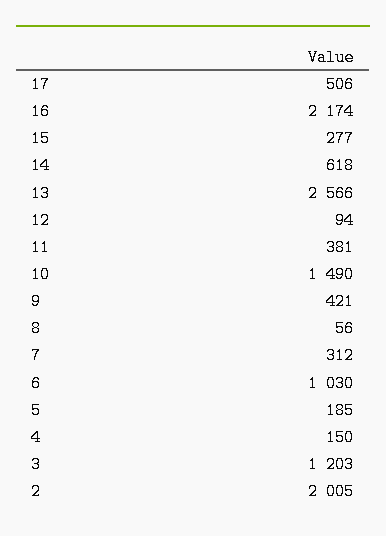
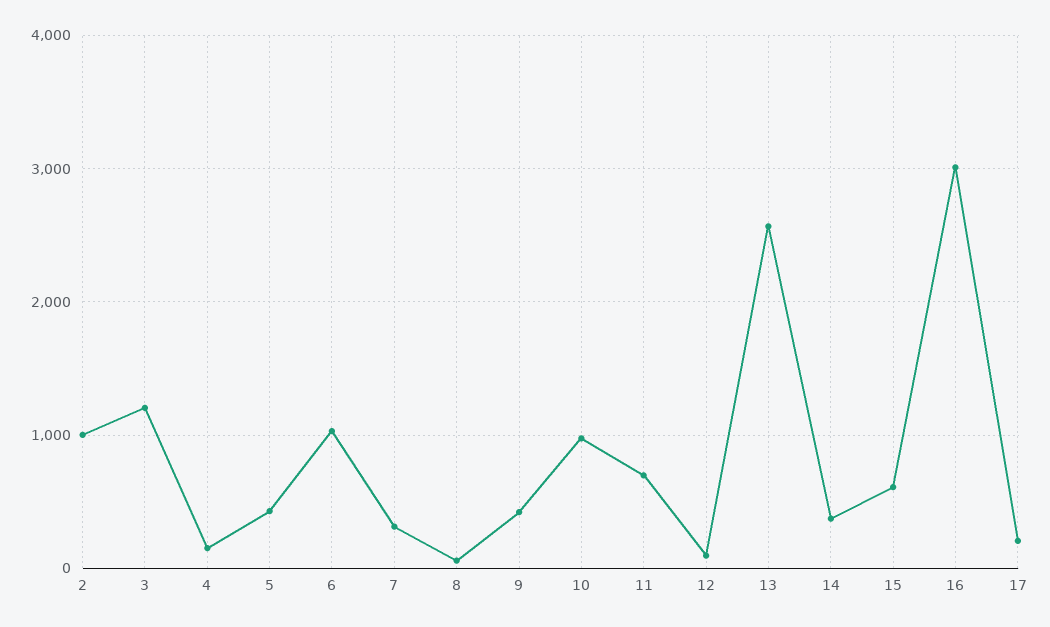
  {
-   "17": 506,
+   "17": 200,
-   "16": 2174,
+   "16": 3000,
-   "15": 277,
+   "15": 600,
-   "14": 618,
+   "14": 400,
    "13": 2566,
    "12": 94,
-   "11": 381,
+   "11": 700,
-   "10": 1490,
+   "10": 1000,
    "9": 421,
    "8": 56,
    "7": 312,
    "6": 1030,
-   "5": 185,
+   "5": 400,
    "4": 150,
    "3": 1203,
-   "2": 2005
+   "2": 1000
  }

